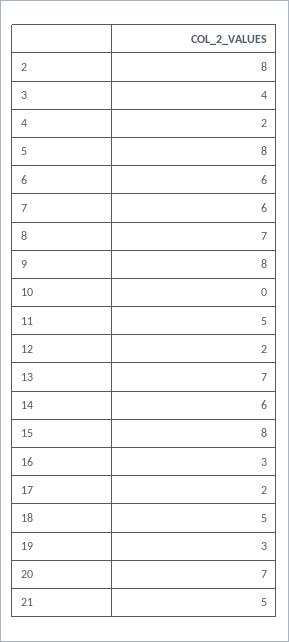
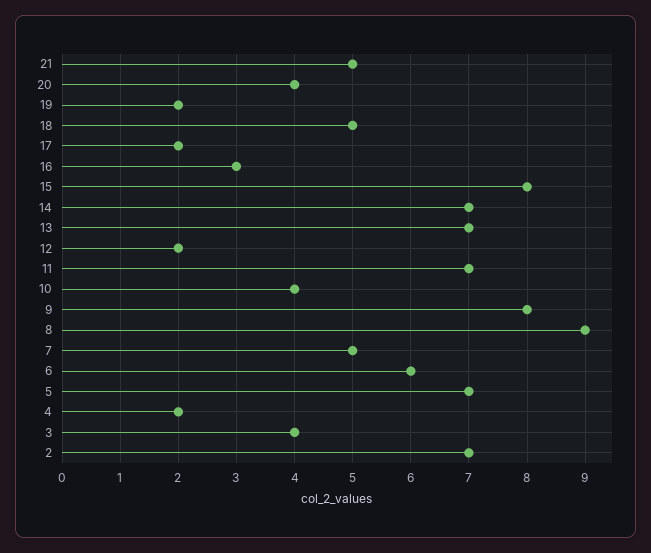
  {
-   "2": 8,
+   "2": 7,
    "3": 4,
    "4": 2,
-   "5": 8,
+   "5": 7,
    "6": 6,
-   "7": 6,
+   "7": 5,
-   "8": 7,
+   "8": 9,
    "9": 8,
-   "10": 0,
+   "10": 4,
-   "11": 5,
+   "11": 7,
    "12": 2,
    "13": 7,
-   "14": 6,
+   "14": 7,
    "15": 8,
    "16": 3,
    "17": 2,
    "18": 5,
-   "19": 3,
+   "19": 2,
-   "20": 7,
+   "20": 4,
    "21": 5
  }

